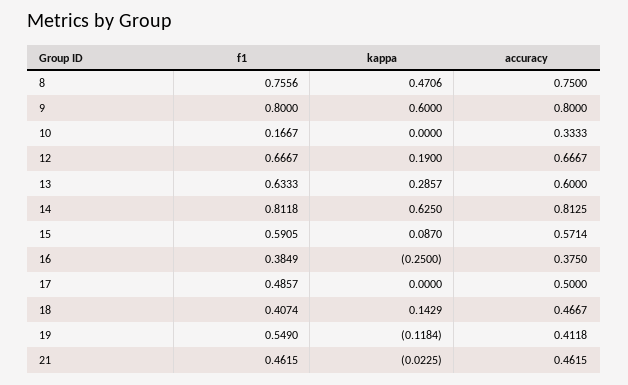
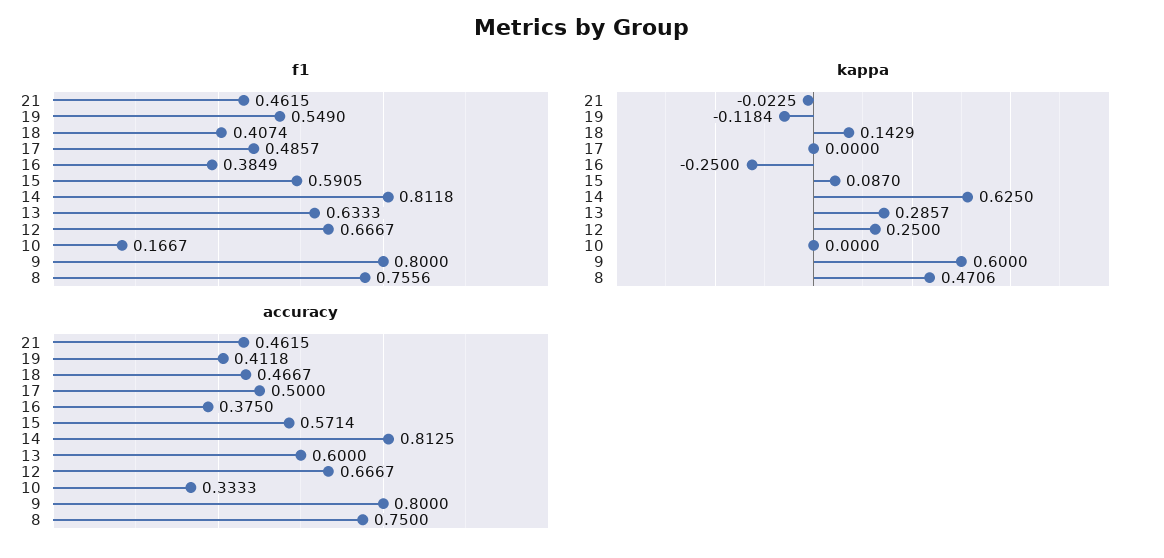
  {
    "f1": {
      "8": 0.7556,
      "9": 0.8,
      "10": 0.1667,
      "12": 0.6667,
      "13": 0.6333,
      "14": 0.8118,
      "15": 0.5905,
      "16": 0.3849,
      "17": 0.4857,
      "18": 0.4074,
      "19": 0.549,
      "21": 0.4615
    },
    "kappa": {
      "8": 0.4706,
      "9": 0.6,
      "10": 0,
-     "12": 0.19,
+     "12": 0.25,
      "13": 0.2857,
      "14": 0.625,
      "15": 0.087,
      "16": -0.25,
      "17": 0,
      "18": 0.1429,
      "19": -0.1184,
      "21": -0.0225
    },
    "accuracy": {
      "8": 0.75,
      "9": 0.8,
      "10": 0.3333,
      "12": 0.6667,
      "13": 0.6,
      "14": 0.8125,
      "15": 0.5714,
      "16": 0.375,
      "17": 0.5,
      "18": 0.4667,
      "19": 0.4118,
      "21": 0.4615
    }
  }

